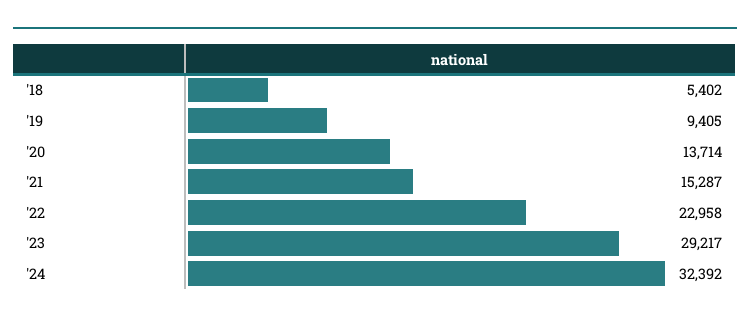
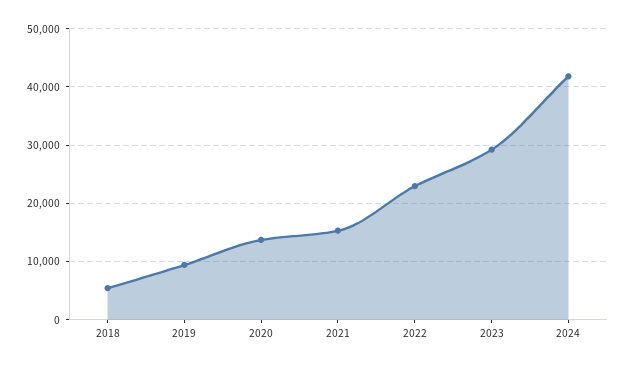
  {
    "'18": 5402,
    "'19": 9405,
    "'20": 13714,
    "'21": 15287,
    "'22": 22958,
    "'23": 29217,
-   "'24": 32392
+   "'24": 42000
  }

